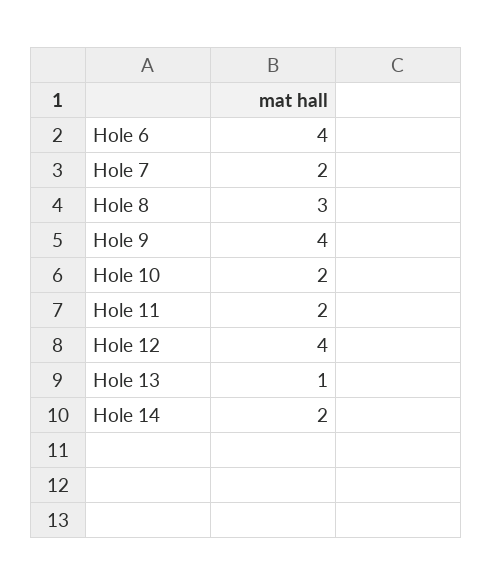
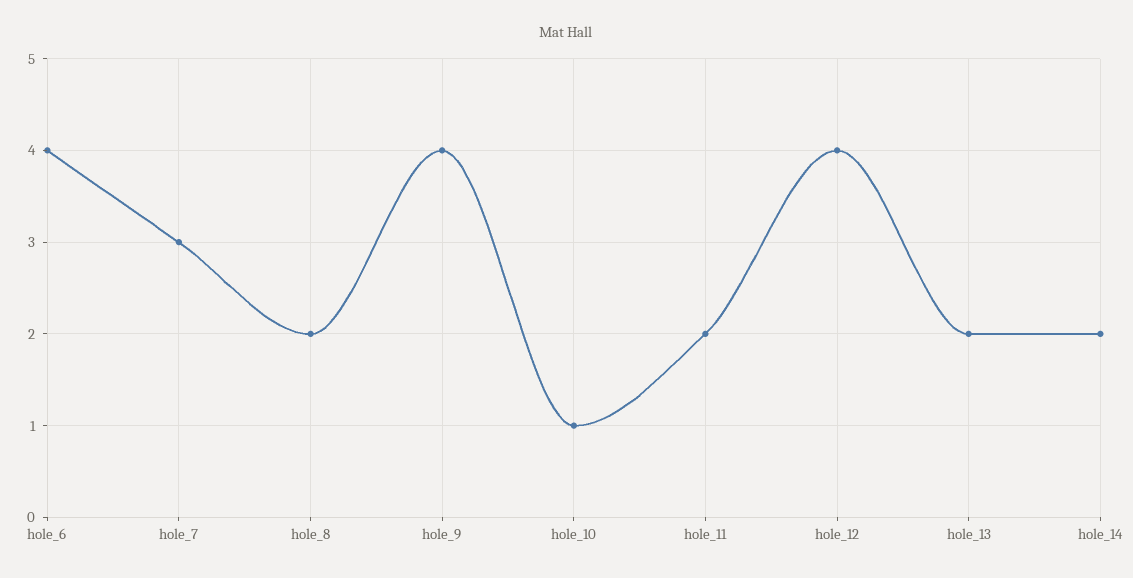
  {
    "Hole 6": 4,
-   "Hole 7": 2,
+   "Hole 7": 3,
-   "Hole 8": 3,
+   "Hole 8": 2,
    "Hole 9": 4,
-   "Hole 10": 2,
+   "Hole 10": 1,
    "Hole 11": 2,
    "Hole 12": 4,
-   "Hole 13": 1,
+   "Hole 13": 2,
    "Hole 14": 2
  }

